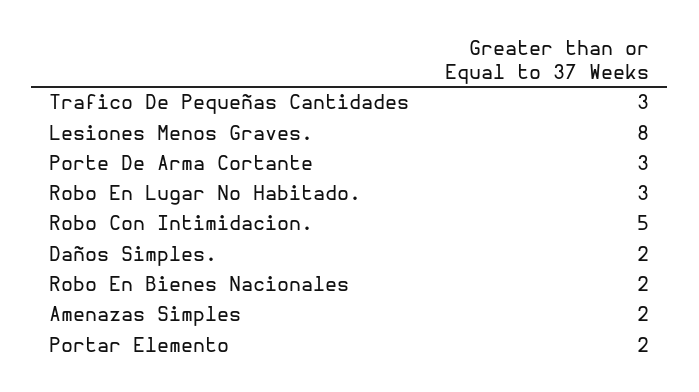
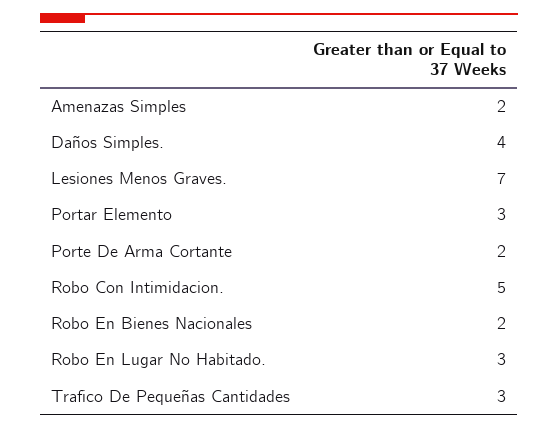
  {
    "Trafico De Pequeñas Cantidades": 3,
-   "Lesiones Menos Graves.": 8,
+   "Lesiones Menos Graves.": 7,
-   "Porte De Arma Cortante": 3,
+   "Porte De Arma Cortante": 2,
    "Robo En Lugar No Habitado.": 3,
    "Robo Con Intimidacion.": 5,
-   "Daños Simples.": 2,
+   "Daños Simples.": 4,
    "Robo En Bienes Nacionales": 2,
    "Amenazas Simples": 2,
-   "Portar Elemento": 2
+   "Portar Elemento": 3
  }

